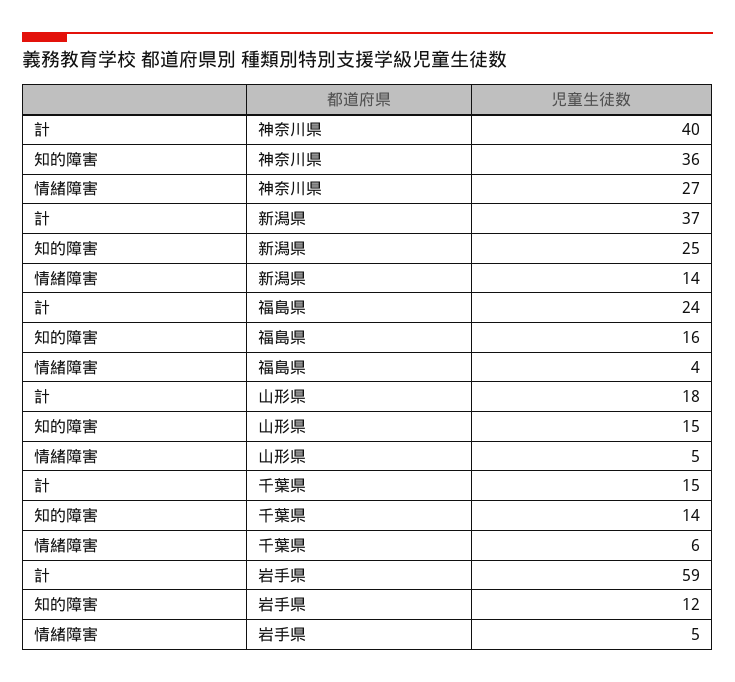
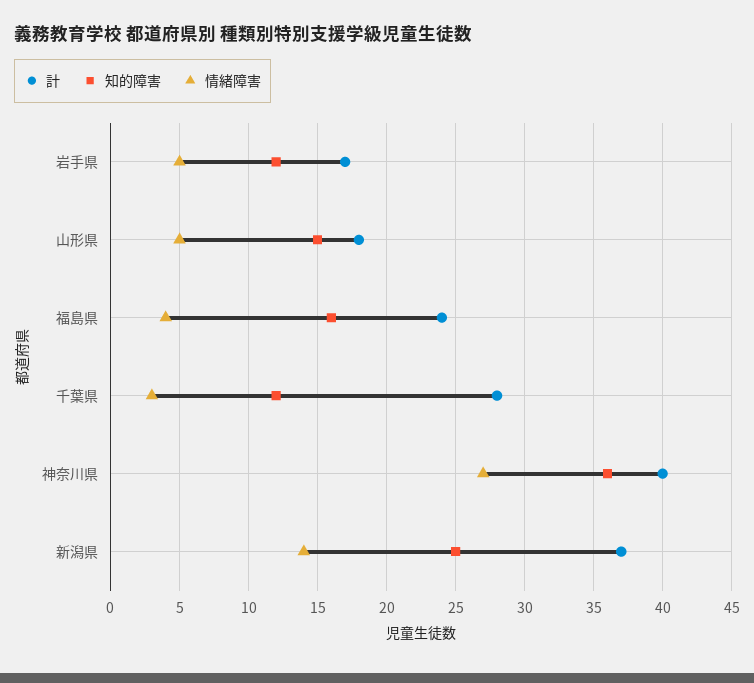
  {
    "計": {
      "神奈川県": 40,
      "新潟県": 37,
      "福島県": 24,
      "山形県": 18,
-     "千葉県": 15,
+     "千葉県": 28,
-     "岩手県": 59
+     "岩手県": 17
    },
    "知的障害": {
      "神奈川県": 36,
      "新潟県": 25,
      "福島県": 16,
      "山形県": 15,
-     "千葉県": 14,
+     "千葉県": 12,
      "岩手県": 12
    },
    "情緒障害": {
      "神奈川県": 27,
      "新潟県": 14,
      "福島県": 4,
      "山形県": 5,
-     "千葉県": 6,
+     "千葉県": 3,
      "岩手県": 5
    }
  }

